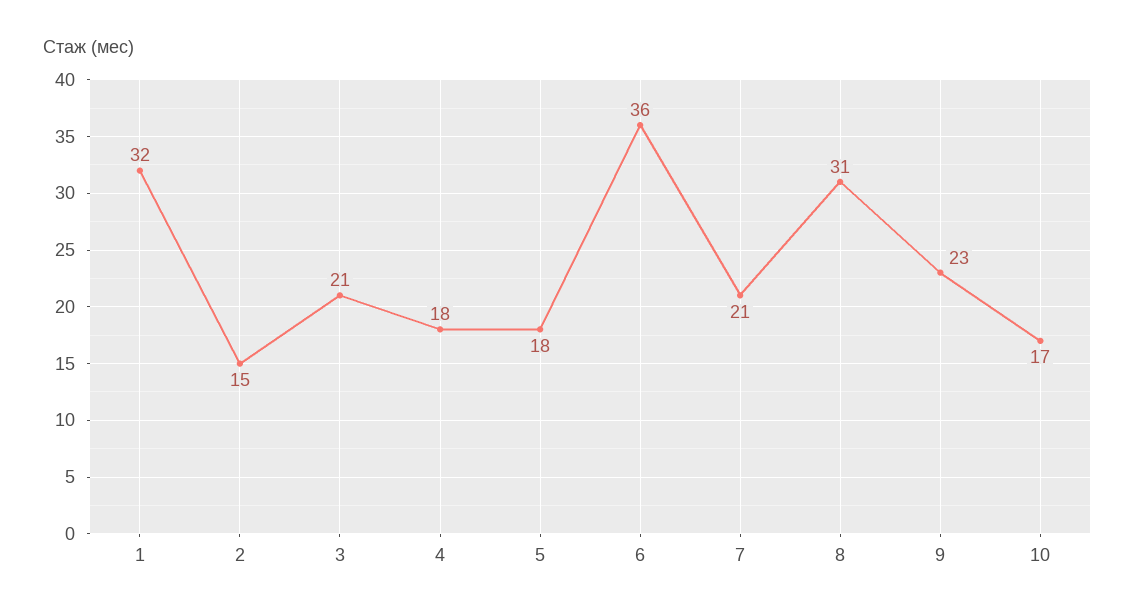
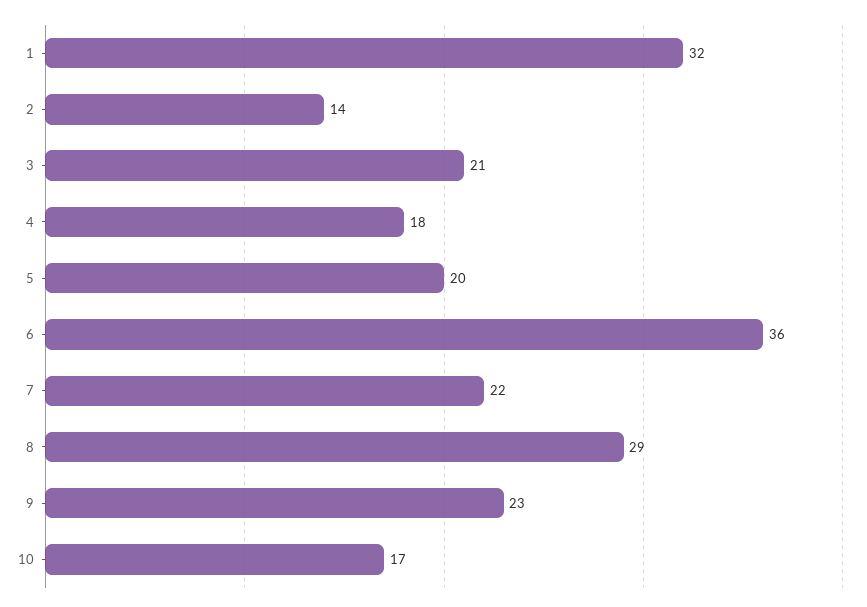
  {
    "1": 32,
-   "2": 15,
+   "2": 14,
    "3": 21,
    "4": 18,
-   "5": 18,
+   "5": 20,
    "6": 36,
-   "7": 21,
+   "7": 22,
-   "8": 31,
+   "8": 29,
    "9": 23,
    "10": 17
  }

